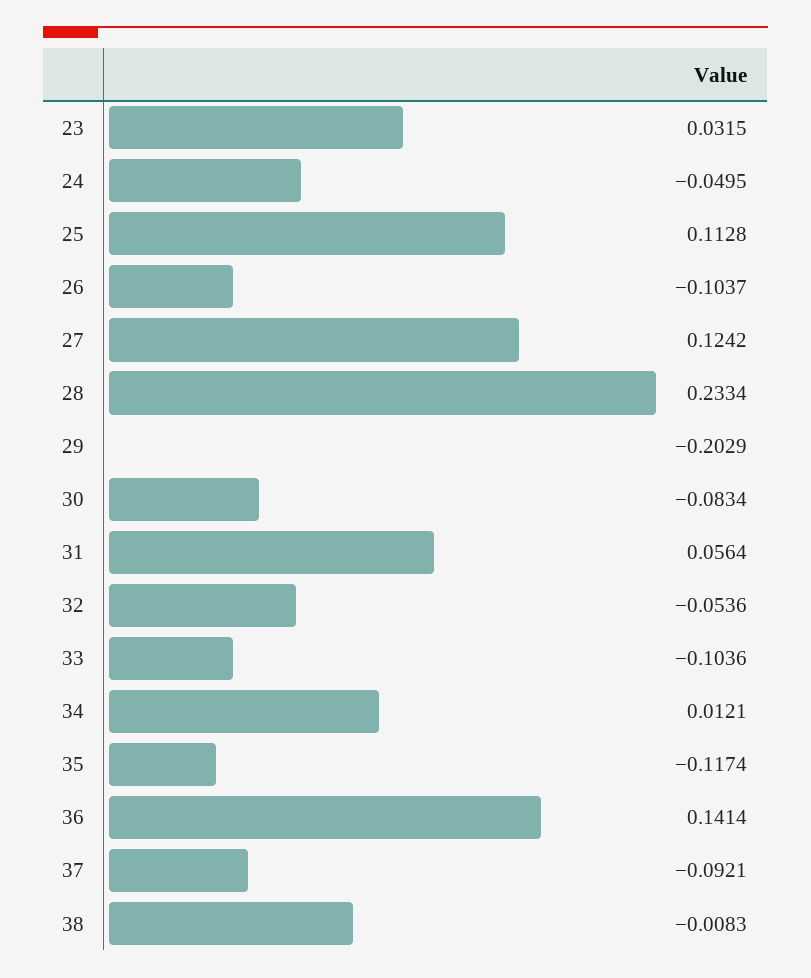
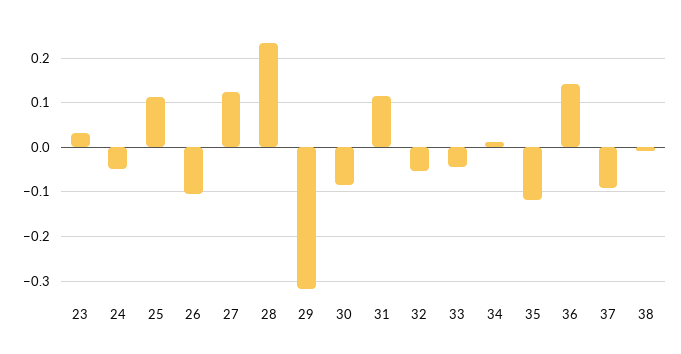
  {
    "23": 0.0315,
    "24": -0.0495,
    "25": 0.1128,
    "26": -0.1037,
    "27": 0.1242,
    "28": 0.2334,
-   "29": -0.2029,
+   "29": -0.32,
    "30": -0.0834,
-   "31": 0.0564,
+   "31": 0.12,
    "32": -0.0536,
-   "33": -0.1036,
+   "33": -0.04,
    "34": 0.0121,
    "35": -0.1174,
    "36": 0.1414,
    "37": -0.0921,
    "38": -0.0083
  }

